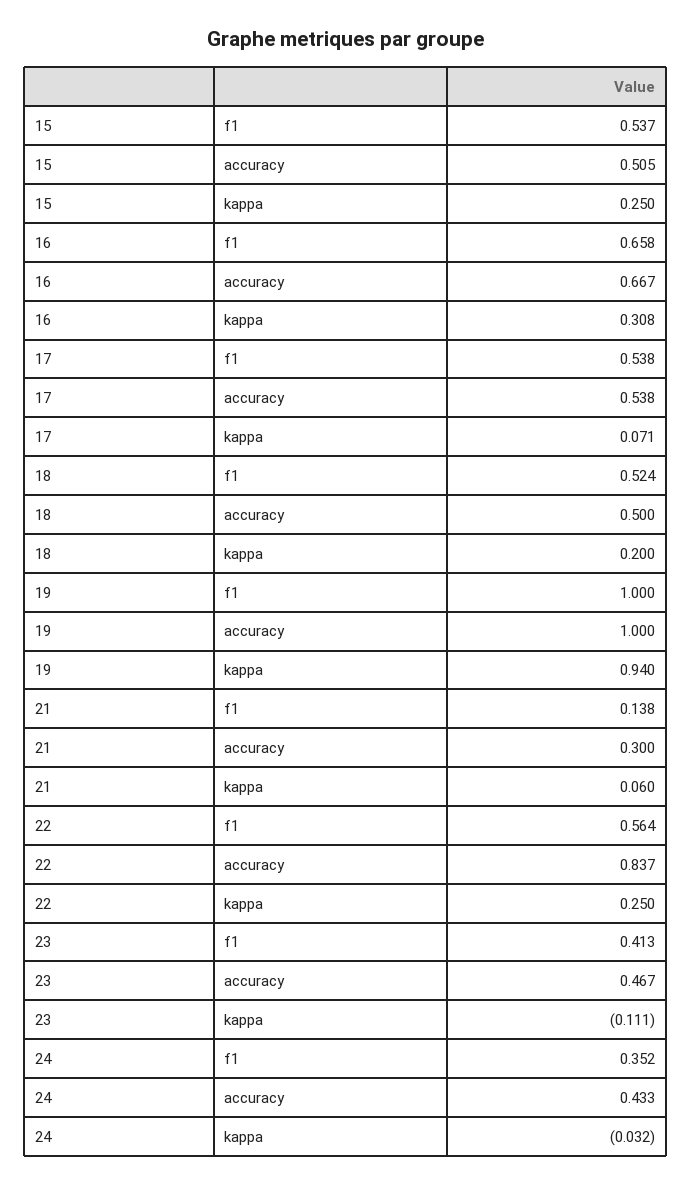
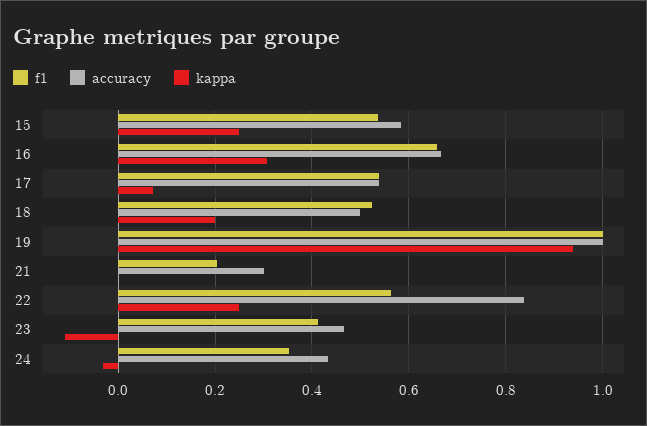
  {
    "f1": {
      "15": 0.537,
      "16": 0.658,
      "17": 0.538,
      "18": 0.524,
      "19": 1,
-     "21": 0.138,
+     "21": 0.2,
      "22": 0.564,
      "23": 0.413,
      "24": 0.352
    },
    "accuracy": {
-     "15": 0.505,
+     "15": 0.58,
      "16": 0.667,
      "17": 0.538,
      "18": 0.5,
      "19": 1,
      "21": 0.3,
      "22": 0.837,
      "23": 0.467,
      "24": 0.433
    },
    "kappa": {
      "15": 0.25,
      "16": 0.308,
      "17": 0.071,
      "18": 0.2,
      "19": 0.94,
-     "21": 0.06,
+     "21": 0,
      "22": 0.25,
      "23": -0.111,
      "24": -0.032
    }
  }

